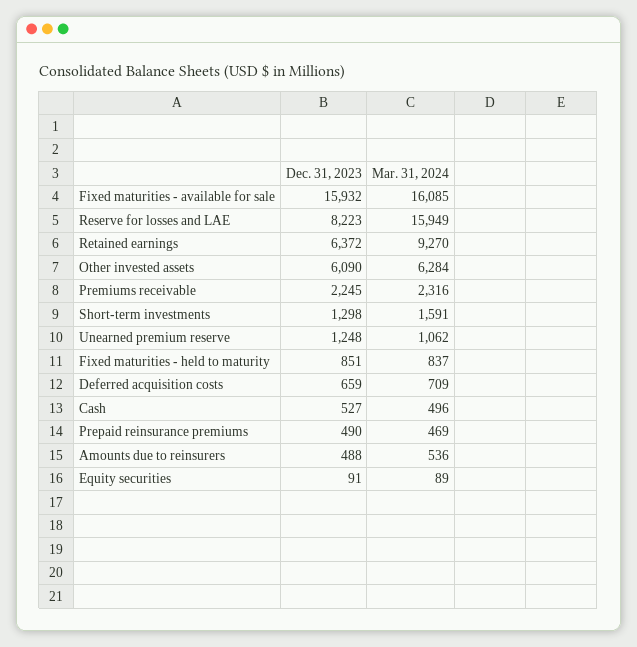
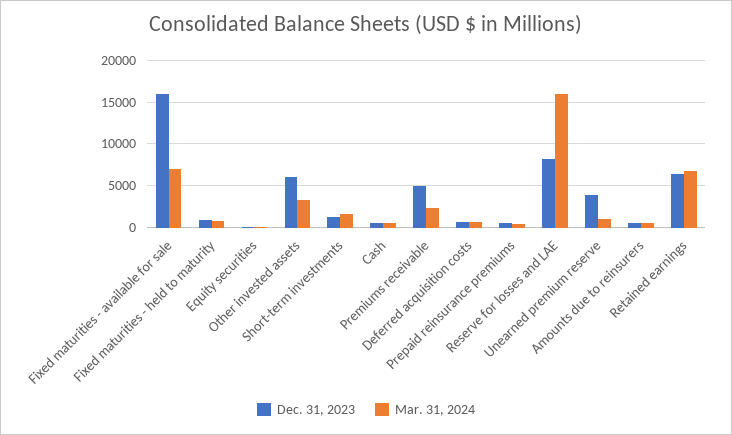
  {
    "Dec. 31, 2023": {
      "Fixed maturities - available for sale": 15932,
      "Reserve for losses and LAE": 8223,
      "Retained earnings": 6372,
      "Other invested assets": 6090,
-     "Premiums receivable": 2245,
+     "Premiums receivable": 5000,
      "Short-term investments": 1298,
-     "Unearned premium reserve": 1248,
+     "Unearned premium reserve": 4000,
      "Fixed maturities - held to maturity": 851,
      "Deferred acquisition costs": 659,
      "Cash": 527,
      "Prepaid reinsurance premiums": 490,
      "Amounts due to reinsurers": 488,
      "Equity securities": 91
    },
    "Mar. 31, 2024": {
-     "Fixed maturities - available for sale": 16085,
+     "Fixed maturities - available for sale": 7000,
      "Reserve for losses and LAE": 15949,
-     "Retained earnings": 9270,
+     "Retained earnings": 7000,
-     "Other invested assets": 6284,
+     "Other invested assets": 3000,
      "Premiums receivable": 2316,
      "Short-term investments": 1591,
      "Unearned premium reserve": 1062,
      "Fixed maturities - held to maturity": 837,
      "Deferred acquisition costs": 709,
      "Cash": 496,
      "Prepaid reinsurance premiums": 469,
      "Amounts due to reinsurers": 536,
      "Equity securities": 89
    }
  }

